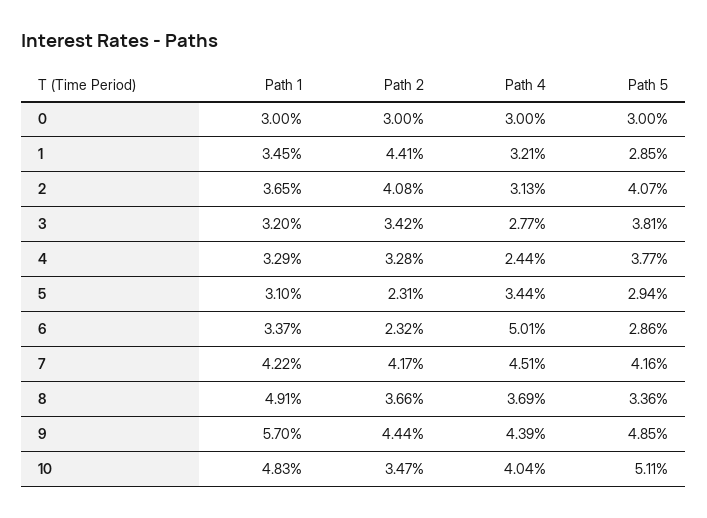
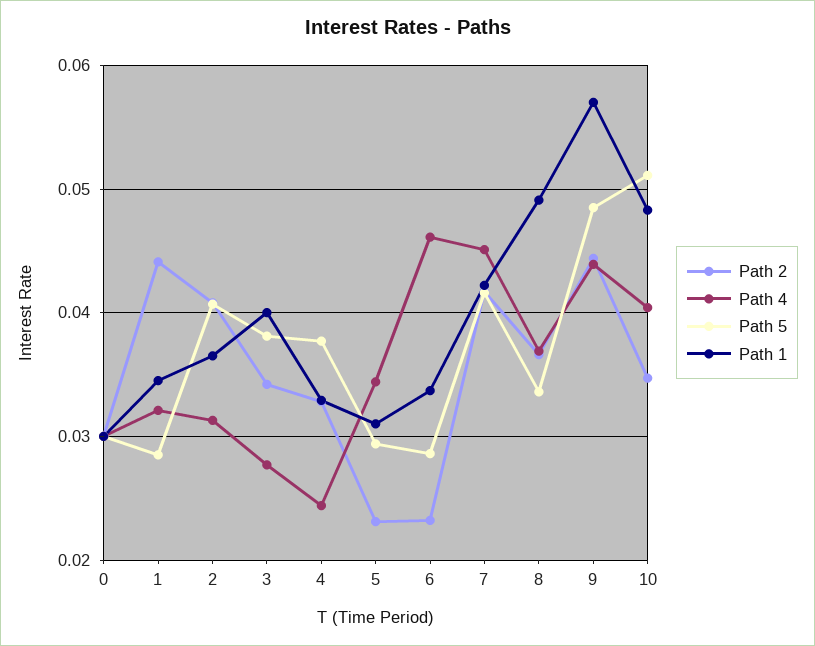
  {
    "Path 1": {
      "0": 0.03,
      "1": 0.0345,
      "2": 0.0365,
-     "3": 0.032,
+     "3": 0.04,
      "4": 0.0329,
      "5": 0.031,
      "6": 0.0337,
      "7": 0.0422,
      "8": 0.0491,
      "9": 0.057,
      "10": 0.0483
    },
    "Path 2": {
      "0": 0.03,
      "1": 0.0441,
      "2": 0.0408,
      "3": 0.0342,
      "4": 0.0328,
      "5": 0.0231,
      "6": 0.0232,
      "7": 0.0417,
      "8": 0.0366,
      "9": 0.0444,
      "10": 0.0347
    },
    "Path 4": {
      "0": 0.03,
      "1": 0.0321,
      "2": 0.0313,
      "3": 0.0277,
      "4": 0.0244,
      "5": 0.0344,
-     "6": 0.0501,
+     "6": 0.046,
      "7": 0.0451,
      "8": 0.0369,
      "9": 0.0439,
      "10": 0.0404
    },
    "Path 5": {
      "0": 0.03,
      "1": 0.0285,
      "2": 0.0407,
      "3": 0.0381,
      "4": 0.0377,
      "5": 0.0294,
      "6": 0.0286,
      "7": 0.0416,
      "8": 0.0336,
      "9": 0.0485,
      "10": 0.0511
    }
  }

